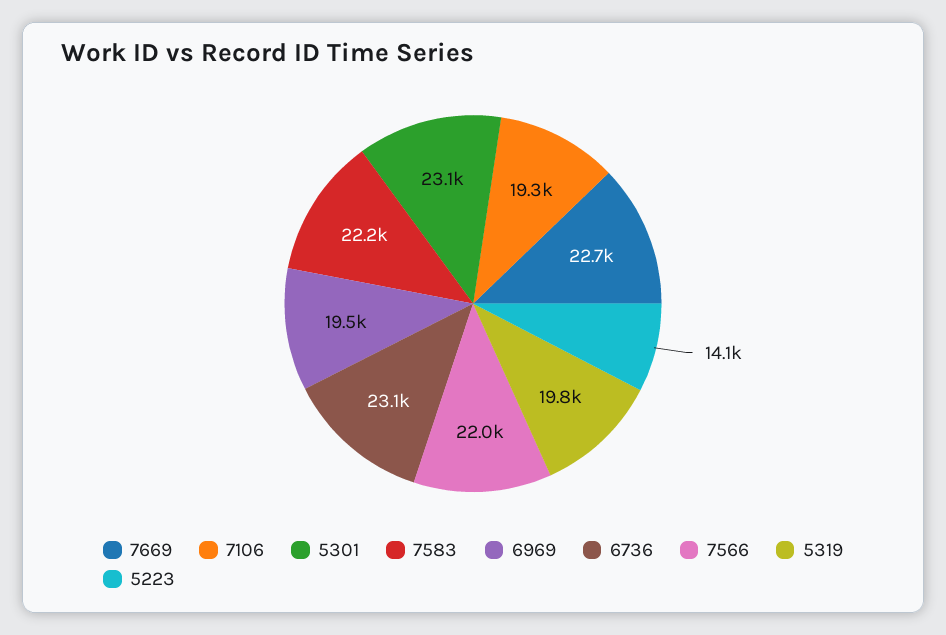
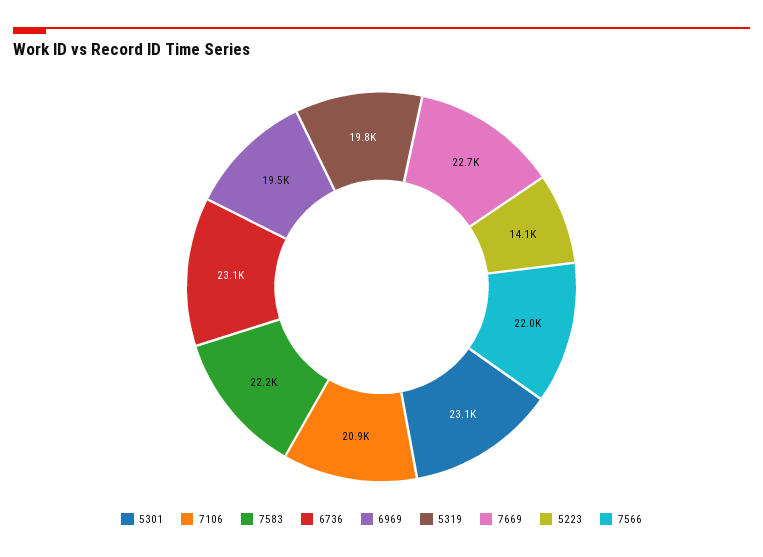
  {
    "7669": 22700,
-   "7106": 19300,
+   "7106": 20900,
    "5301": 23100,
    "7583": 22200,
    "6969": 19500,
    "6736": 23100,
    "7566": 22000,
    "5319": 19800,
    "5223": 14100
  }

